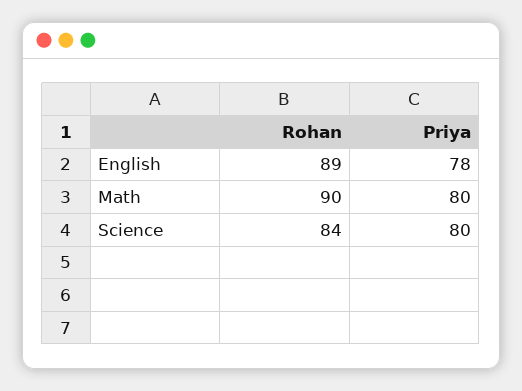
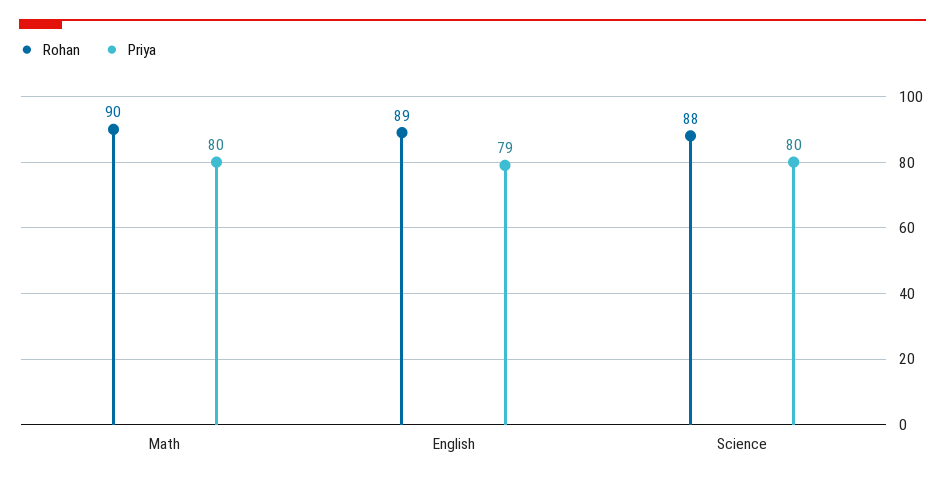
  {
    "Rohan": {
      "English": 89,
      "Math": 90,
-     "Science": 84
+     "Science": 88
    },
    "Priya": {
-     "English": 78,
+     "English": 79,
      "Math": 80,
      "Science": 80
    }
  }

